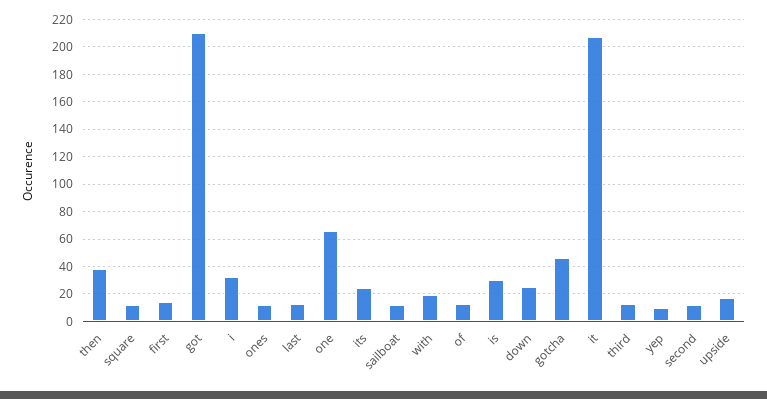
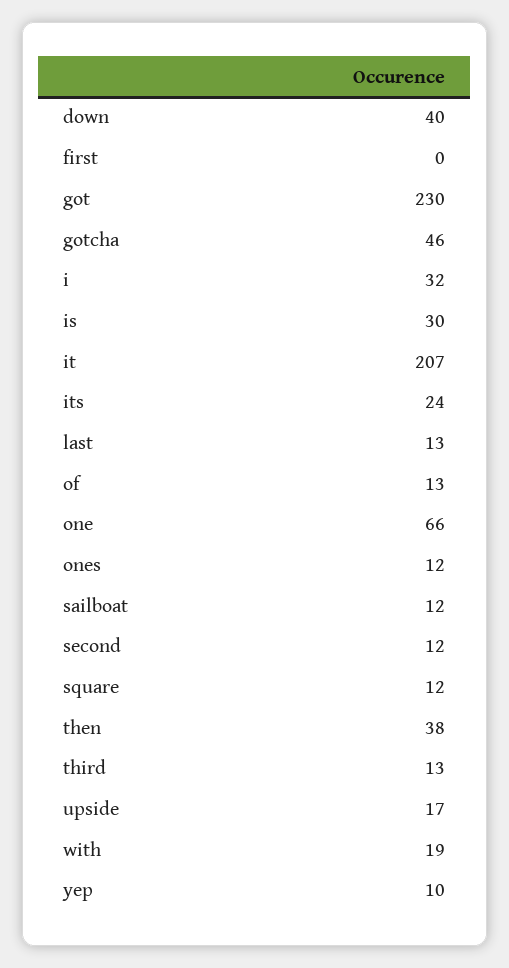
  {
    "then": 38,
    "square": 12,
-   "first": 15,
+   "first": 0,
-   "got": 210,
+   "got": 230,
    "i": 32,
    "ones": 12,
    "last": 13,
    "one": 66,
    "its": 24,
    "sailboat": 12,
    "with": 19,
    "of": 13,
    "is": 30,
-   "down": 25,
+   "down": 40,
    "gotcha": 46,
    "it": 207,
    "third": 13,
    "yep": 10,
    "second": 12,
    "upside": 17
  }

